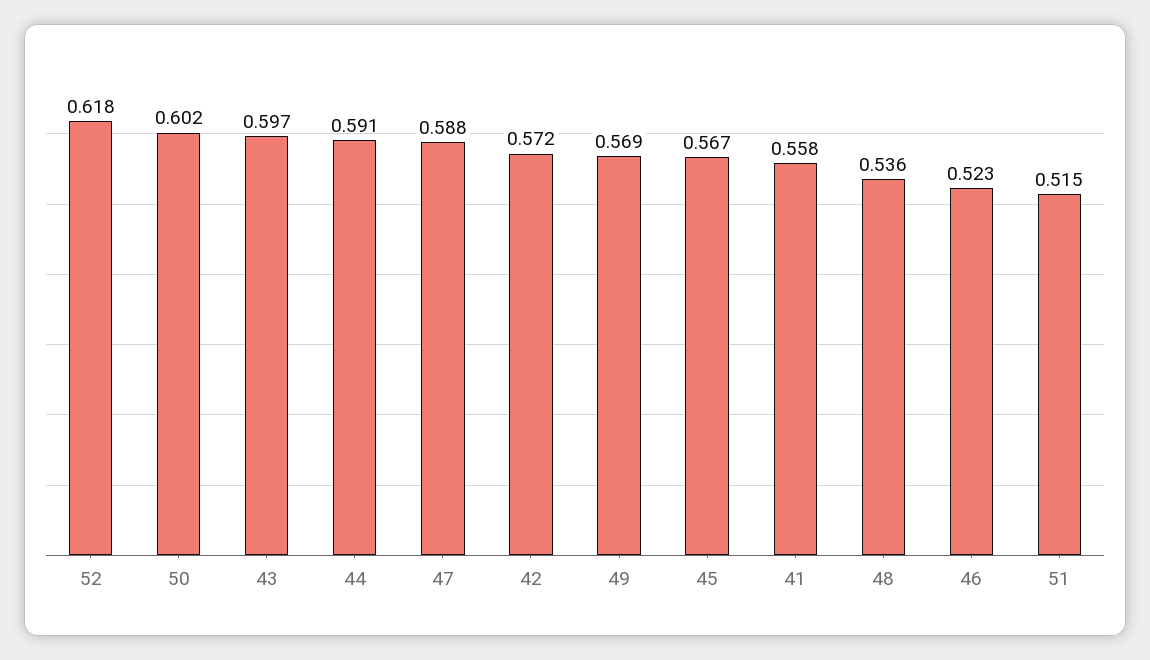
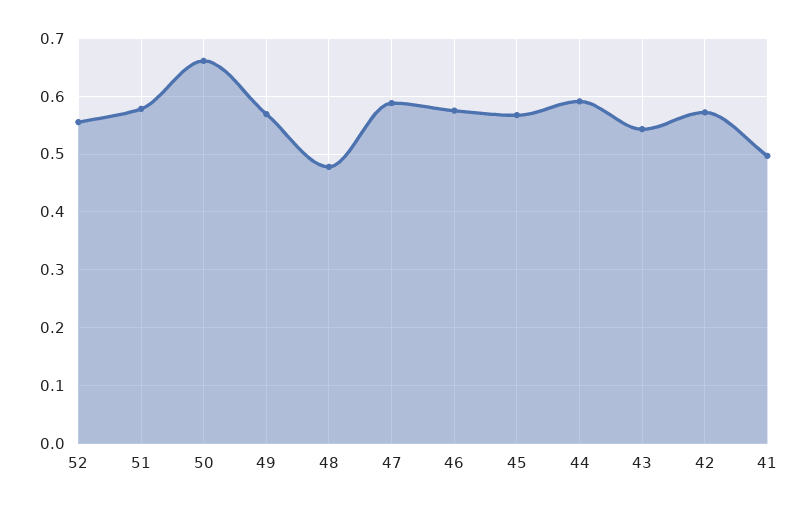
  {
-   "52": 0.618,
+   "52": 0.56,
-   "50": 0.602,
+   "50": 0.66,
-   "43": 0.597,
+   "43": 0.54,
    "44": 0.591,
    "47": 0.588,
    "42": 0.572,
    "49": 0.569,
    "45": 0.567,
-   "41": 0.558,
+   "41": 0.5,
-   "48": 0.536,
+   "48": 0.48,
-   "46": 0.523,
+   "46": 0.58,
-   "51": 0.515
+   "51": 0.58
  }

